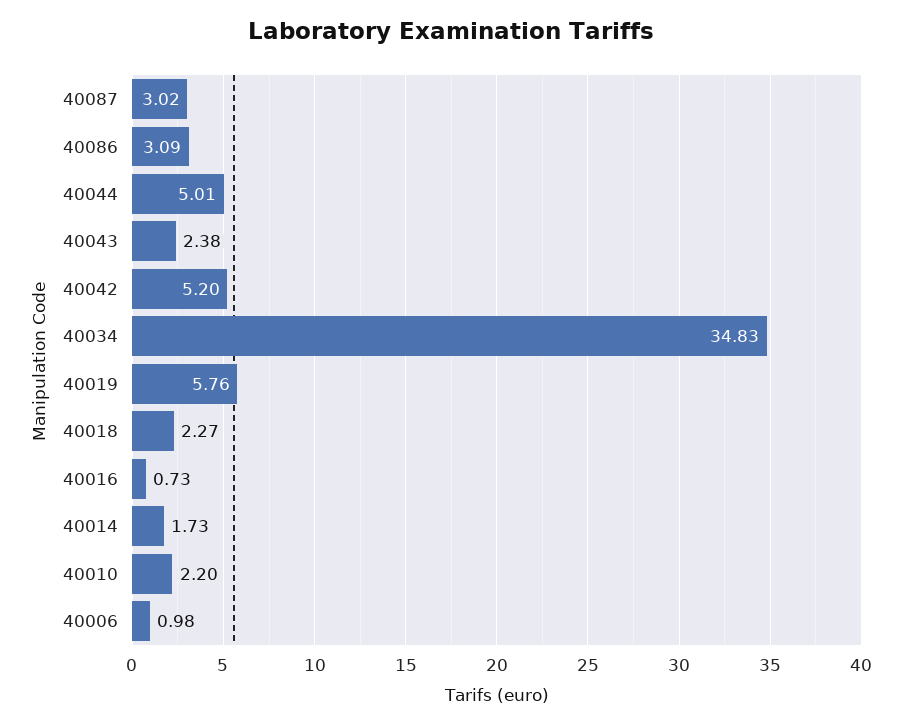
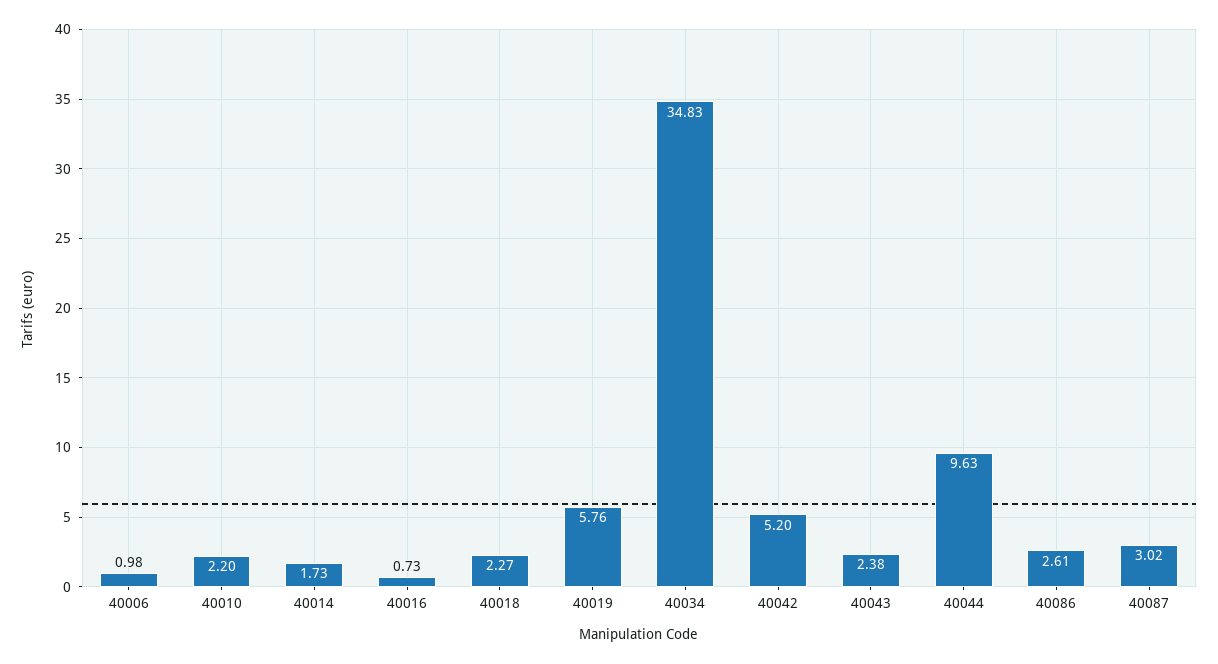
  {
    "40087": 3.02,
-   "40086": 3.09,
+   "40086": 2.61,
-   "40044": 5.01,
+   "40044": 9.63,
    "40043": 2.38,
    "40042": 5.2,
    "40034": 34.83,
    "40019": 5.76,
    "40018": 2.27,
    "40016": 0.73,
    "40014": 1.73,
    "40010": 2.2,
    "40006": 0.98
  }

